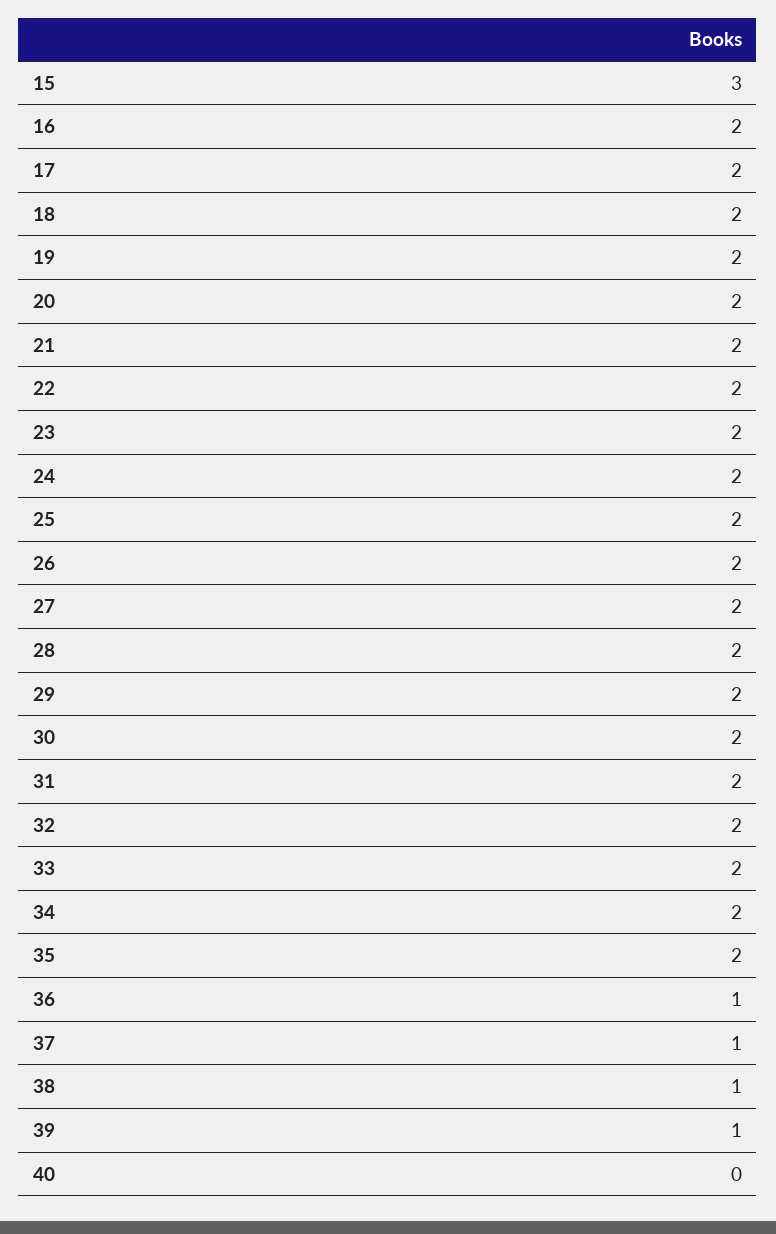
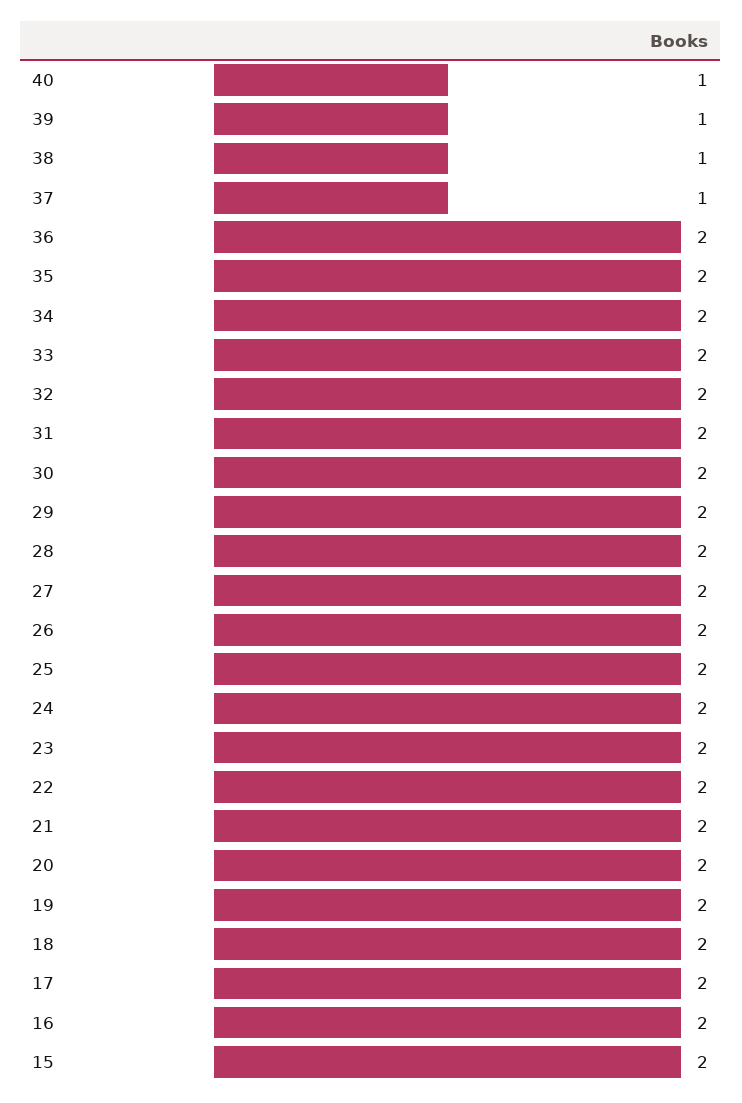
  {
-   "15": 3,
+   "15": 2,
    "16": 2,
    "17": 2,
    "18": 2,
    "19": 2,
    "20": 2,
    "21": 2,
    "22": 2,
    "23": 2,
    "24": 2,
    "25": 2,
    "26": 2,
    "27": 2,
    "28": 2,
    "29": 2,
    "30": 2,
    "31": 2,
    "32": 2,
    "33": 2,
    "34": 2,
    "35": 2,
-   "36": 1,
+   "36": 2,
    "37": 1,
    "38": 1,
    "39": 1,
-   "40": 0
+   "40": 1
  }

